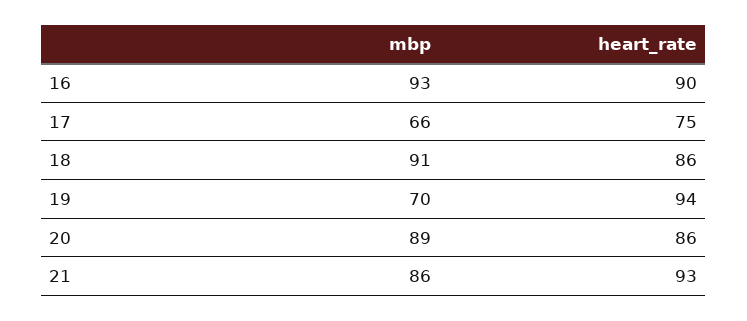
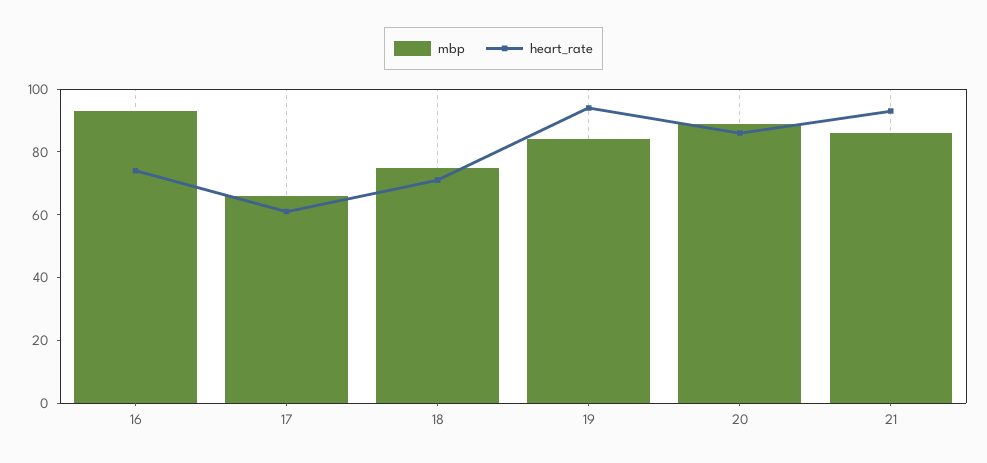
  {
    "mbp": {
      "16": 93,
      "17": 66,
-     "18": 91,
+     "18": 75,
-     "19": 70,
+     "19": 85,
      "20": 89,
      "21": 86
    },
    "heart_rate": {
-     "16": 90,
+     "16": 75,
-     "17": 75,
+     "17": 60,
-     "18": 86,
+     "18": 70,
      "19": 94,
      "20": 86,
      "21": 93
    }
  }

